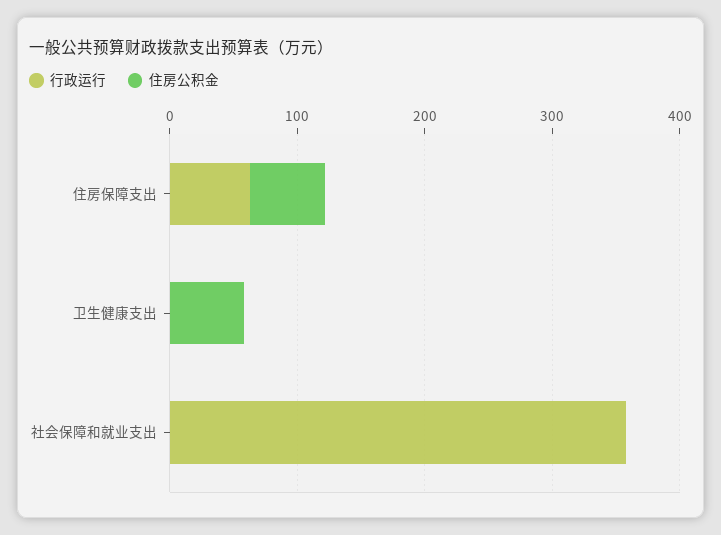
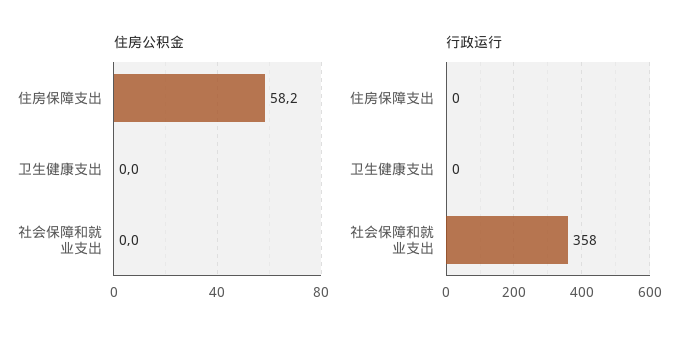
  {
    "行政运行": {
-     "住房保障支出": 60,
+     "住房保障支出": 0,
      "卫生健康支出": 0,
      "社会保障和就业支出": 358
    },
    "住房公积金": {
      "住房保障支出": 58.2,
-     "卫生健康支出": 60,
+     "卫生健康支出": 0,
      "社会保障和就业支出": 0
    }
  }

